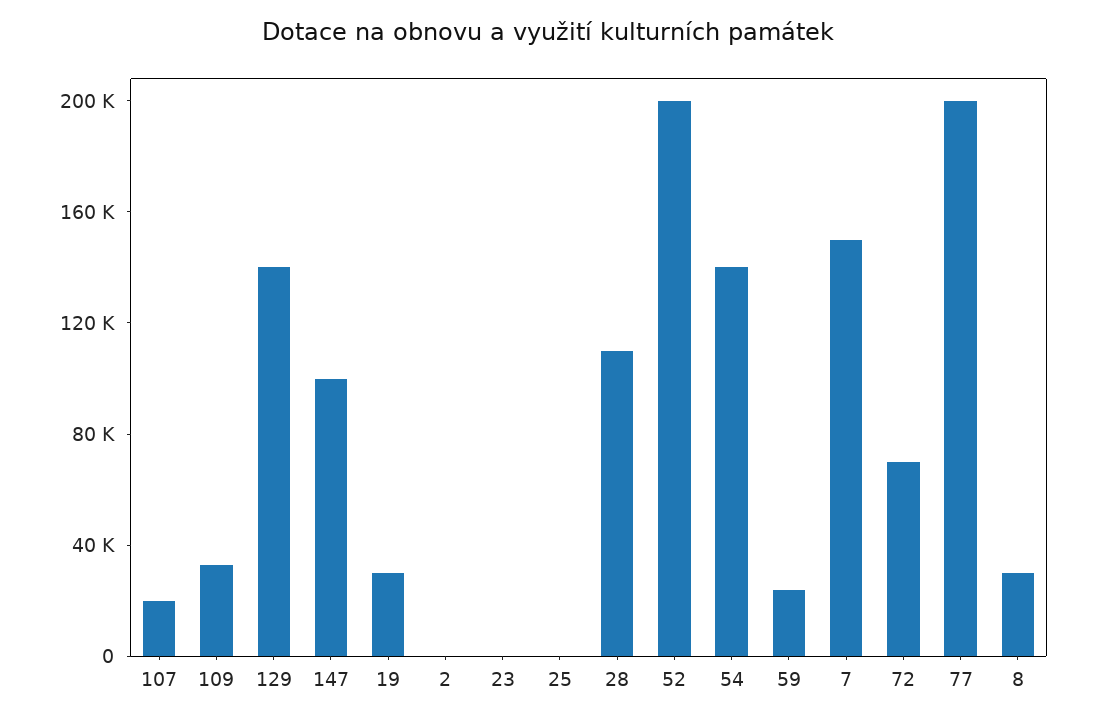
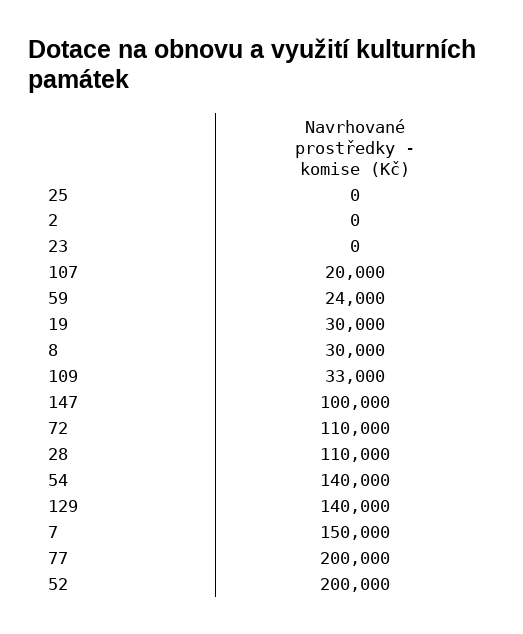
  {
    "107": 20000,
    "109": 33000,
    "129": 140000,
    "147": 100000,
    "19": 30000,
    "2": 0,
    "23": 0,
    "25": 0,
    "28": 110000,
    "52": 200000,
    "54": 140000,
    "59": 24000,
    "7": 150000,
-   "72": 70000,
+   "72": 110000,
    "77": 200000,
    "8": 30000
  }

